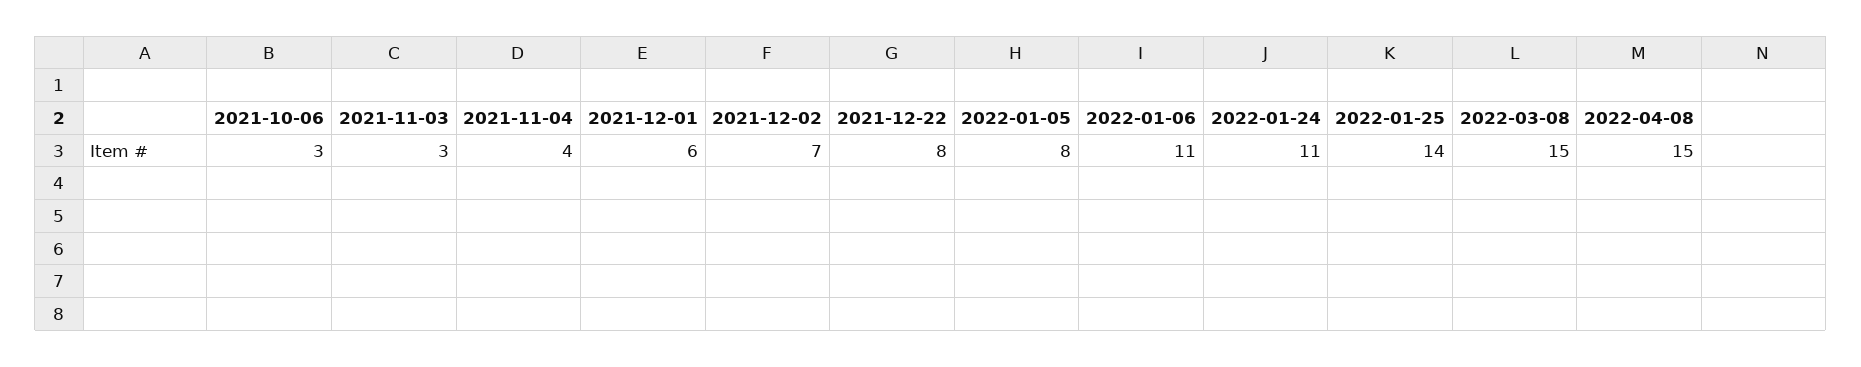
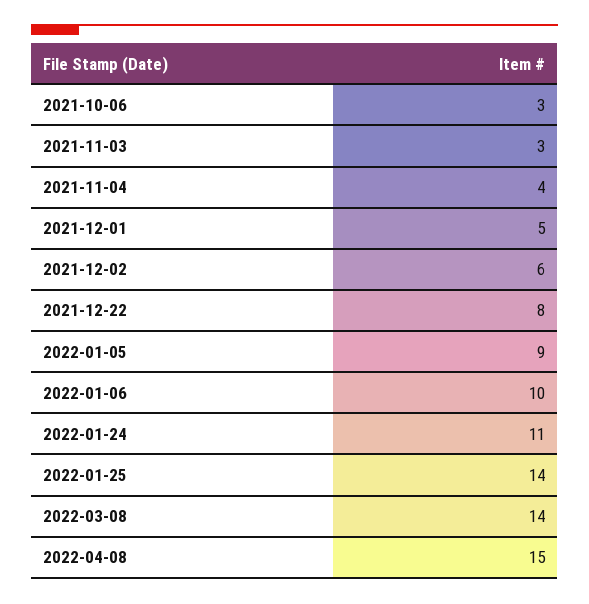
  {
    "2021-10-06": 3,
    "2021-11-03": 3,
    "2021-11-04": 4,
-   "2021-12-01": 6,
+   "2021-12-01": 5,
-   "2021-12-02": 7,
+   "2021-12-02": 6,
    "2021-12-22": 8,
-   "2022-01-05": 8,
+   "2022-01-05": 9,
-   "2022-01-06": 11,
+   "2022-01-06": 10,
    "2022-01-24": 11,
    "2022-01-25": 14,
-   "2022-03-08": 15,
+   "2022-03-08": 14,
    "2022-04-08": 15
  }

